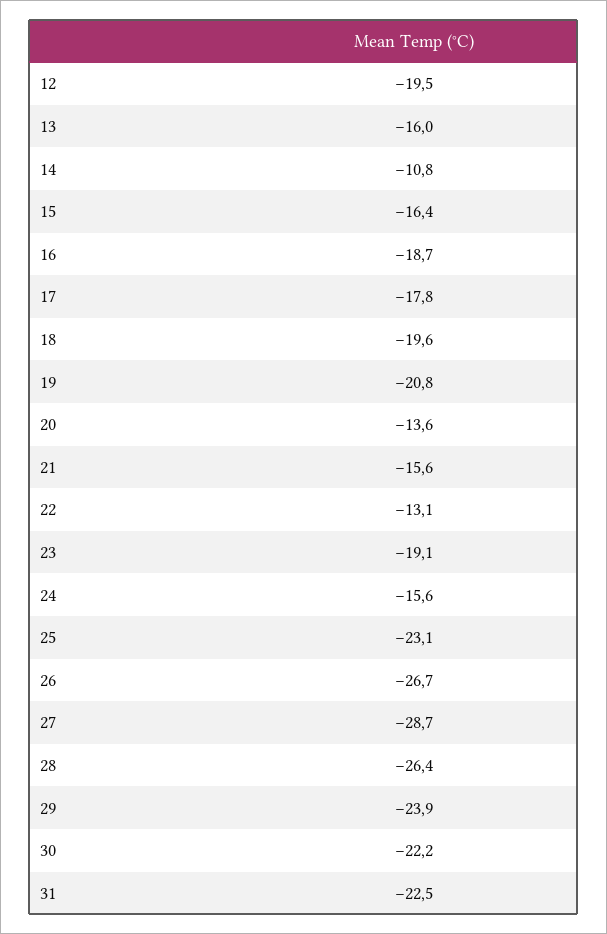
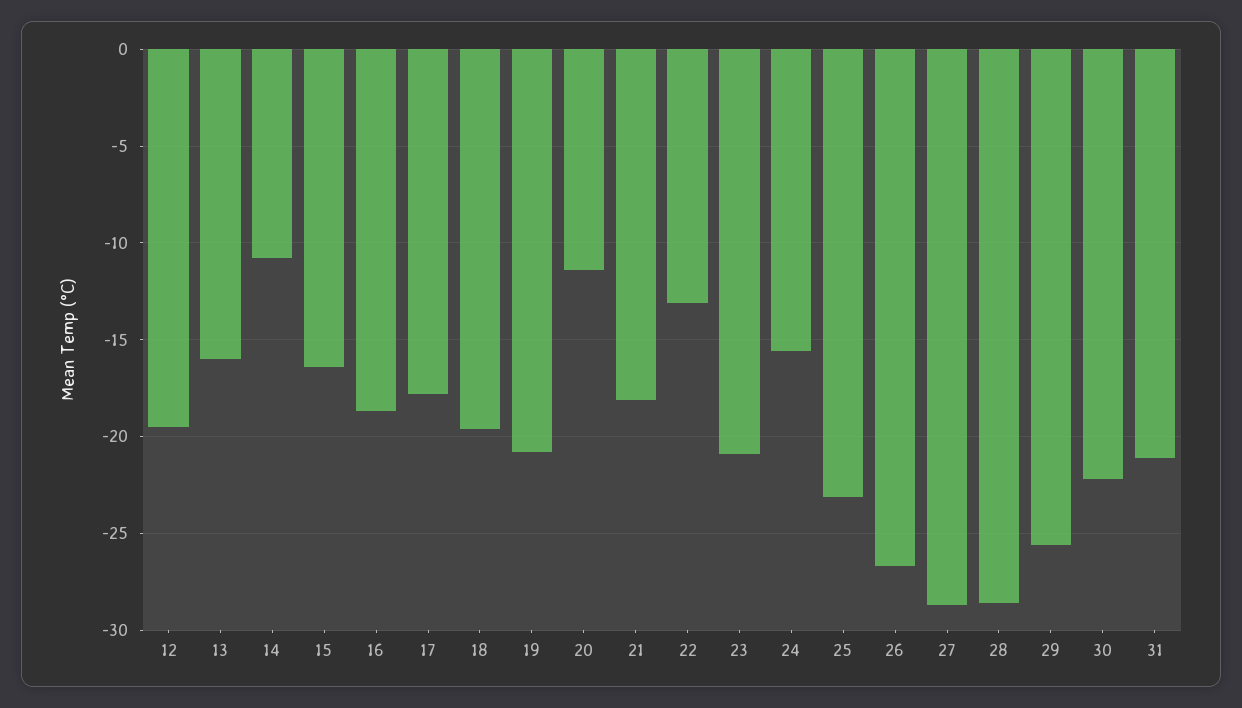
  {
    "12": -19.5,
    "13": -16,
    "14": -10.8,
    "15": -16.4,
    "16": -18.7,
    "17": -17.8,
    "18": -19.6,
    "19": -20.8,
-   "20": -13.6,
+   "20": -11.5,
-   "21": -15.6,
+   "21": -18,
    "22": -13.1,
-   "23": -19.1,
+   "23": -21,
    "24": -15.6,
    "25": -23.1,
    "26": -26.7,
    "27": -28.7,
-   "28": -26.4,
+   "28": -28.5,
-   "29": -23.9,
+   "29": -25.5,
    "30": -22.2,
-   "31": -22.5
+   "31": -21
  }

